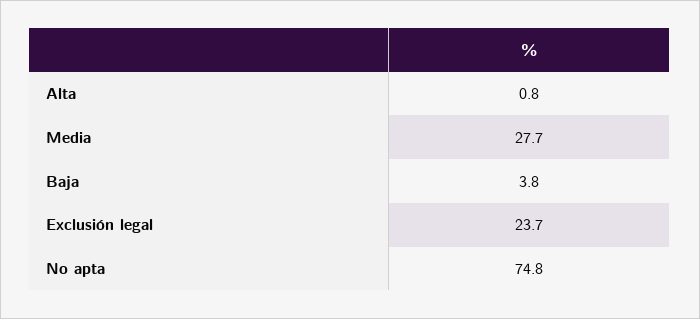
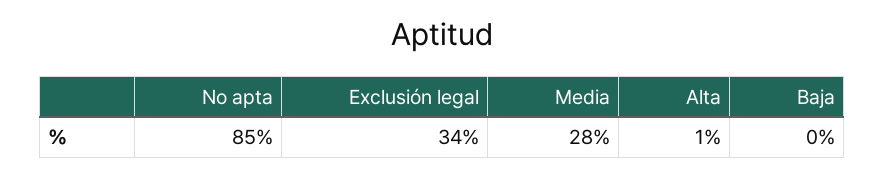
  {
    "Alta": 0.8,
    "Media": 27.7,
-   "Baja": 3.8,
+   "Baja": 0,
-   "Exclusión legal": 23.7,
+   "Exclusión legal": 34,
-   "No apta": 74.8
+   "No apta": 85
  }

